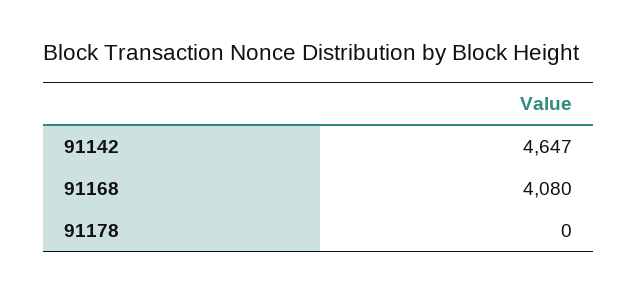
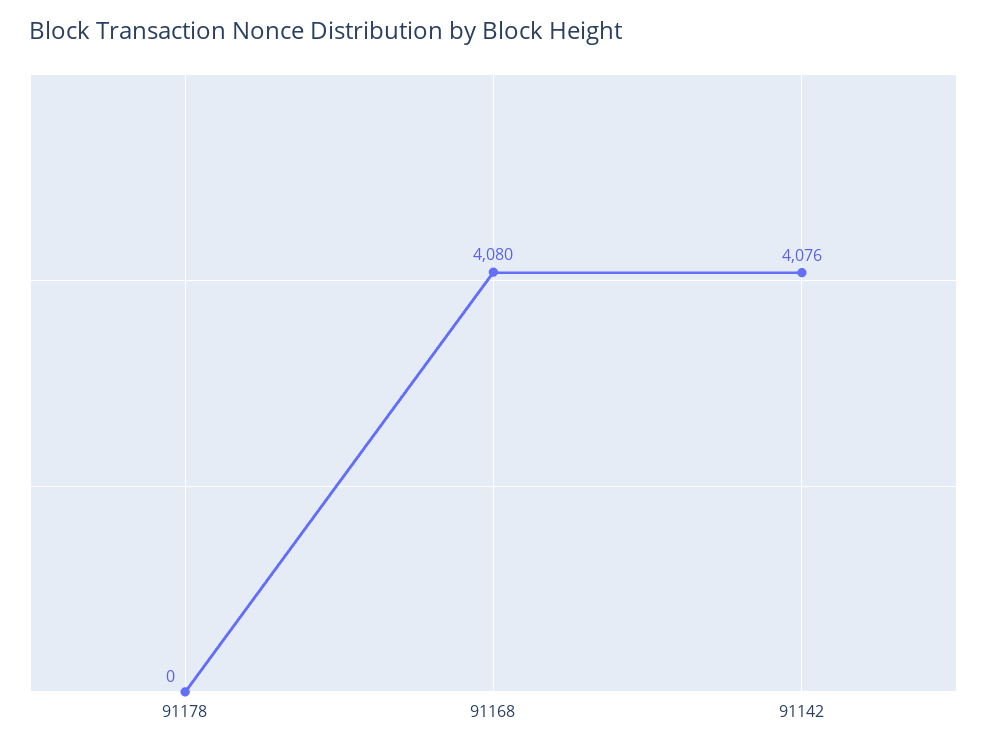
  {
-   "91142": 4647,
+   "91142": 4076,
    "91168": 4080,
    "91178": 0
  }

